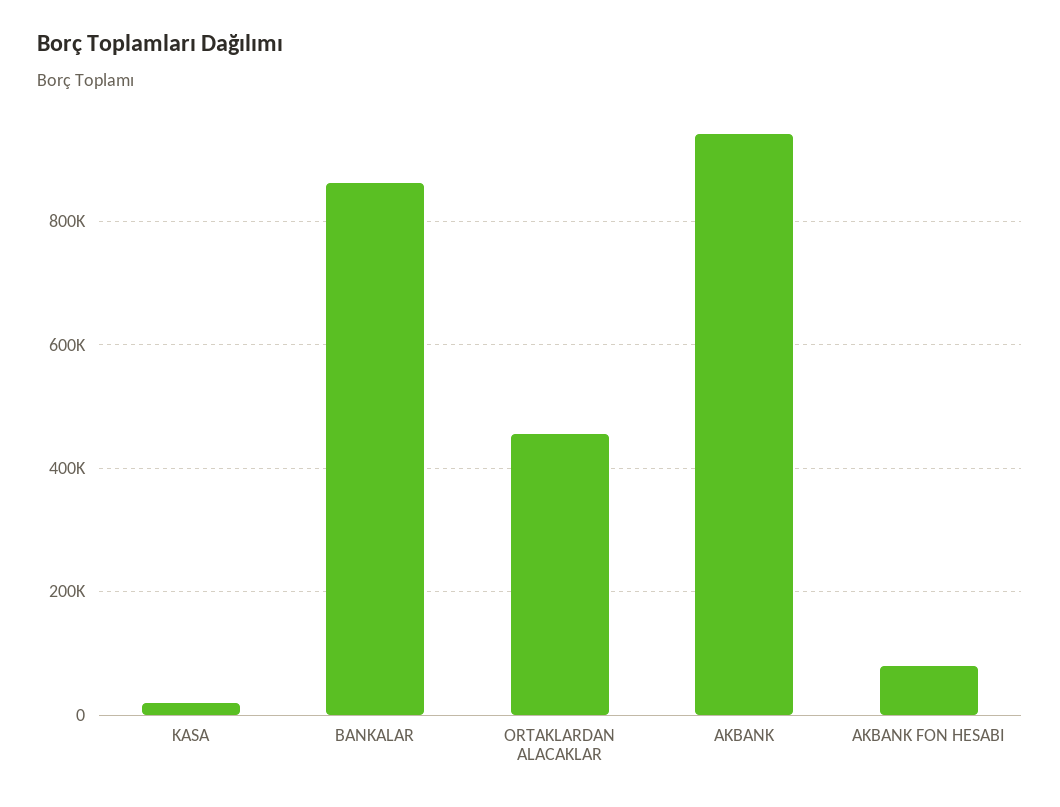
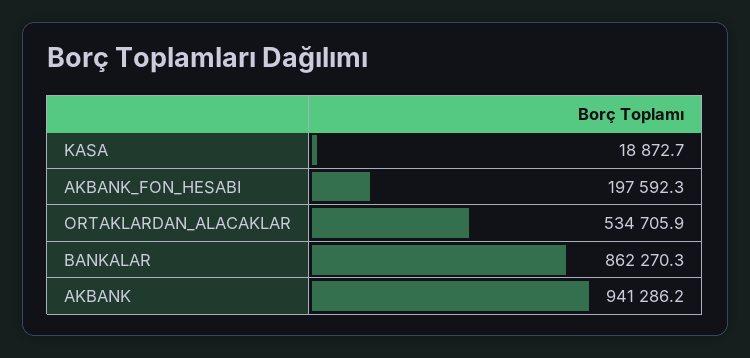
  {
    "KASA": 18872.7,
    "BANKALAR": 862270.3,
-   "ORTAKLARDAN ALACAKLAR": 460000,
+   "ORTAKLARDAN ALACAKLAR": 534705.9,
    "AKBANK": 941286.2,
-   "AKBANK FON HESABI": 80000
+   "AKBANK FON HESABI": 197592.3
  }

